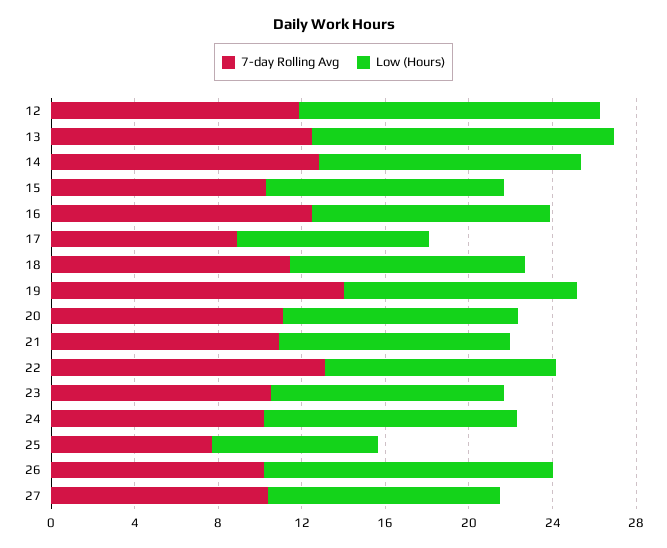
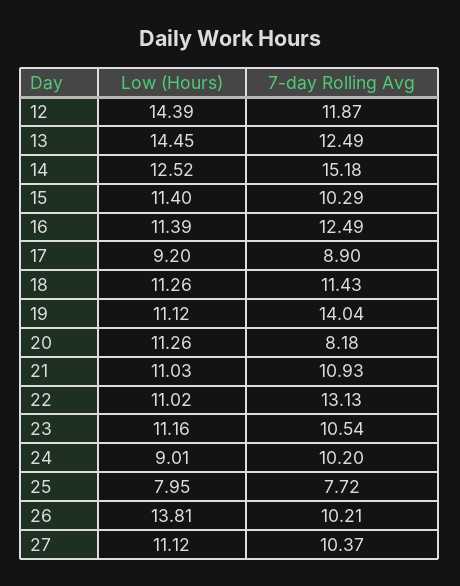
  {
    "7-day Rolling Avg": {
      "12": 11.87,
      "13": 12.49,
-     "14": 13,
+     "14": 15.18,
      "15": 10.29,
      "16": 12.49,
      "17": 8.9,
      "18": 11.43,
      "19": 14.04,
-     "20": 11,
+     "20": 8.18,
      "21": 10.93,
      "22": 13.13,
      "23": 10.54,
      "24": 10.2,
      "25": 7.72,
      "26": 10.21,
      "27": 10.37
    },
    "Low (Hours)": {
      "12": 14.39,
      "13": 14.45,
      "14": 12.52,
      "15": 11.4,
      "16": 11.39,
      "17": 9.2,
      "18": 11.26,
      "19": 11.12,
      "20": 11.26,
      "21": 11.03,
      "22": 11.02,
      "23": 11.16,
-     "24": 12,
+     "24": 9.01,
      "25": 7.95,
      "26": 13.81,
      "27": 11.12
    }
  }

